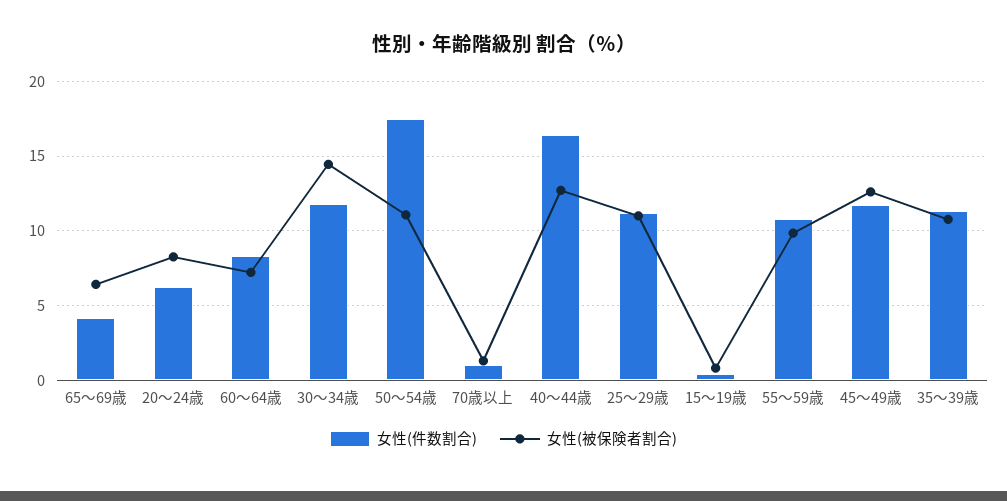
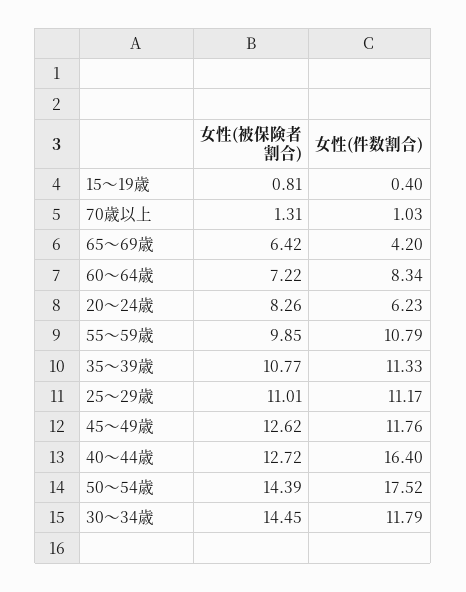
  {
    "女性(件数割合)": {
      "65～69歳": 4.2,
      "20～24歳": 6.23,
      "60～64歳": 8.34,
      "30～34歳": 11.79,
      "50～54歳": 17.52,
      "70歳以上": 1.03,
      "40～44歳": 16.4,
      "25～29歳": 11.17,
      "15～19歳": 0.4,
      "55～59歳": 10.79,
      "45～49歳": 11.76,
      "35～39歳": 11.33
    },
    "女性(被保険者割合)": {
      "65～69歳": 6.42,
      "20～24歳": 8.26,
      "60～64歳": 7.22,
      "30～34歳": 14.45,
-     "50～54歳": 11,
+     "50～54歳": 14.39,
      "70歳以上": 1.31,
      "40～44歳": 12.72,
      "25～29歳": 11.01,
      "15～19歳": 0.81,
      "55～59歳": 9.85,
      "45～49歳": 12.62,
      "35～39歳": 10.77
    }
  }

